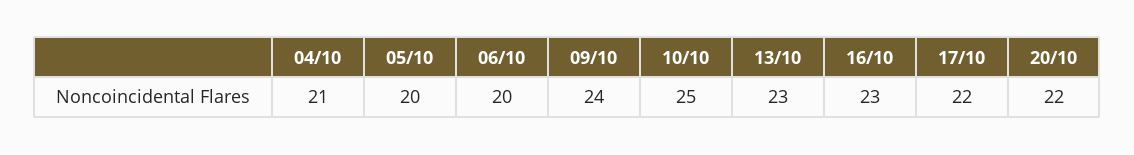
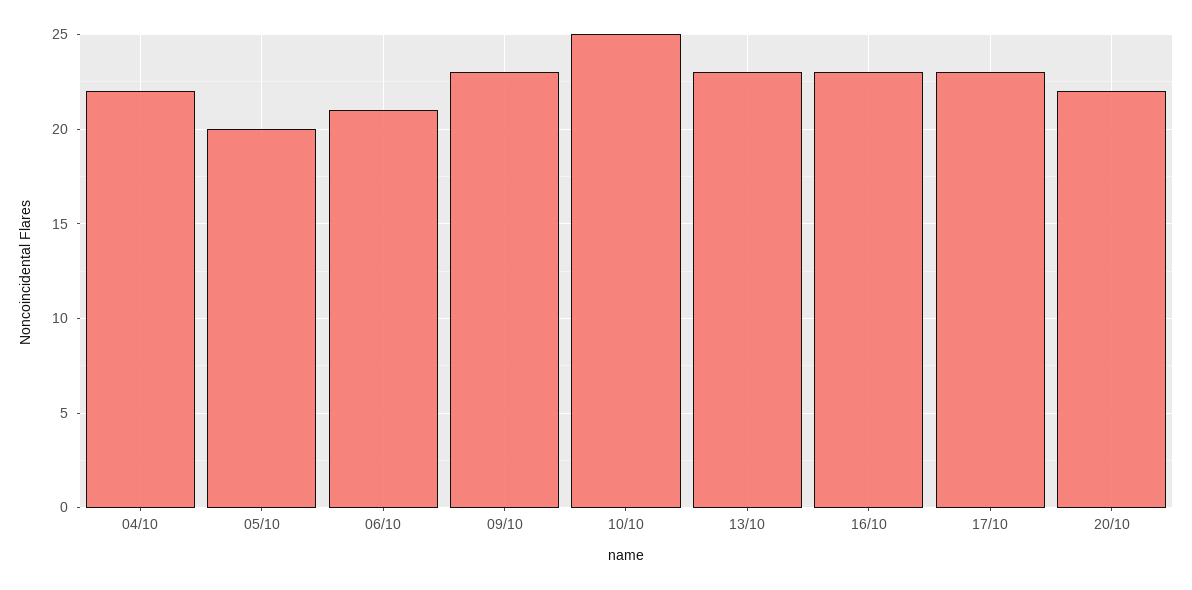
  {
-   "04/10": 21,
+   "04/10": 22,
    "05/10": 20,
-   "06/10": 20,
+   "06/10": 21,
-   "09/10": 24,
+   "09/10": 23,
    "10/10": 25,
    "13/10": 23,
    "16/10": 23,
-   "17/10": 22,
+   "17/10": 23,
    "20/10": 22
  }

